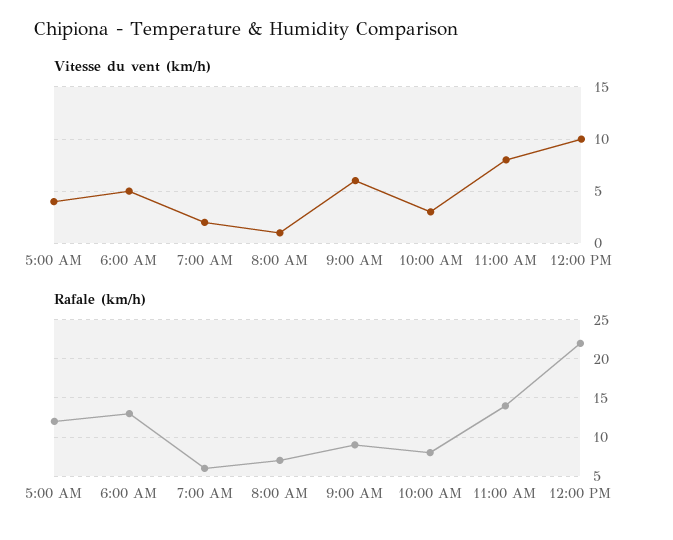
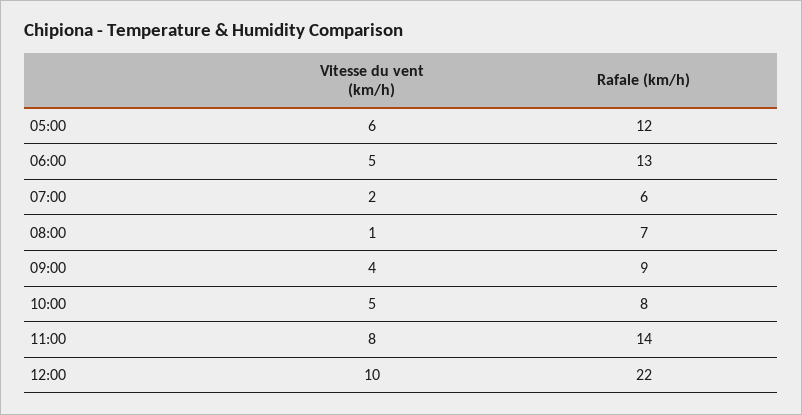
  {
    "Vitesse du vent (km/h)": {
-     "5:00 AM": 4,
+     "5:00 AM": 6,
      "6:00 AM": 5,
      "7:00 AM": 2,
      "8:00 AM": 1,
-     "9:00 AM": 6,
+     "9:00 AM": 4,
-     "10:00 AM": 3,
+     "10:00 AM": 5,
      "11:00 AM": 8,
      "12:00 PM": 10
    },
    "Rafale (km/h)": {
      "5:00 AM": 12,
      "6:00 AM": 13,
      "7:00 AM": 6,
      "8:00 AM": 7,
      "9:00 AM": 9,
      "10:00 AM": 8,
      "11:00 AM": 14,
      "12:00 PM": 22
    }
  }

